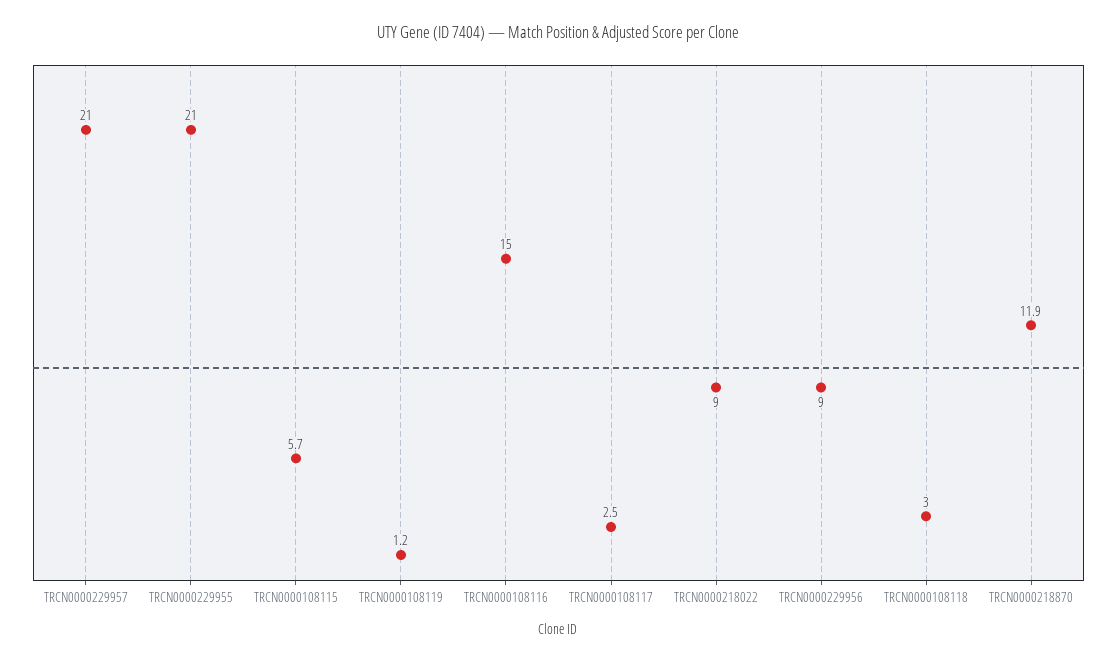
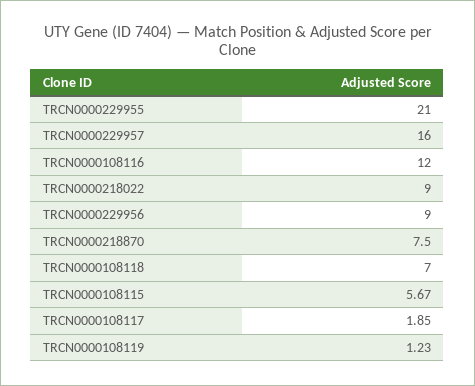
  {
-   "TRCN0000229957": 21,
+   "TRCN0000229957": 16,
    "TRCN0000229955": 21,
    "TRCN0000108115": 5.67,
    "TRCN0000108119": 1.23,
-   "TRCN0000108116": 15,
+   "TRCN0000108116": 12,
-   "TRCN0000108117": 2.5,
+   "TRCN0000108117": 1.85,
    "TRCN0000218022": 9,
    "TRCN0000229956": 9,
-   "TRCN0000108118": 3,
+   "TRCN0000108118": 7,
-   "TRCN0000218870": 11.9
+   "TRCN0000218870": 7.5
  }

